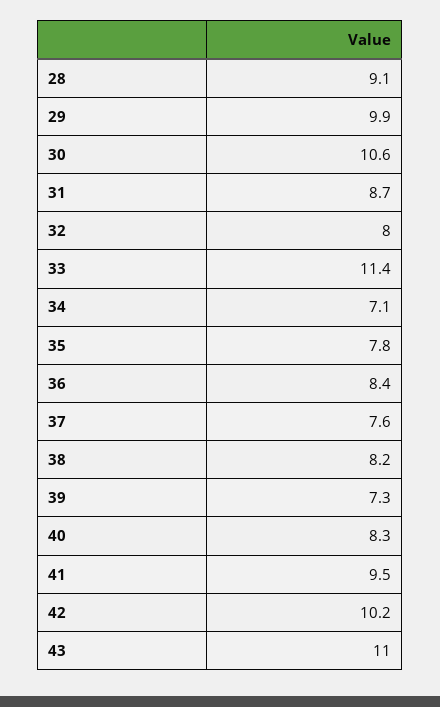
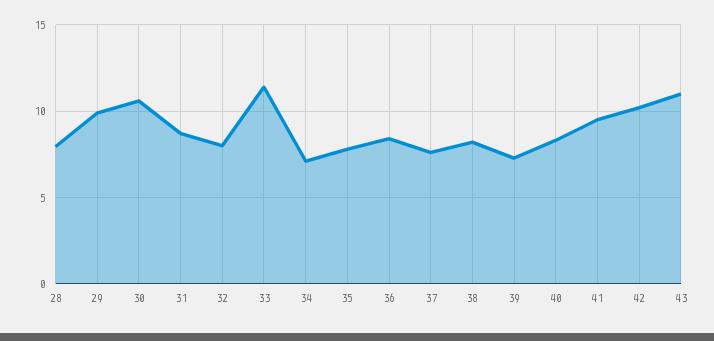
  {
-   "28": 9.1,
+   "28": 8,
    "29": 9.9,
    "30": 10.6,
    "31": 8.7,
    "32": 8,
    "33": 11.4,
    "34": 7.1,
    "35": 7.8,
    "36": 8.4,
    "37": 7.6,
    "38": 8.2,
    "39": 7.3,
    "40": 8.3,
    "41": 9.5,
    "42": 10.2,
    "43": 11
  }

